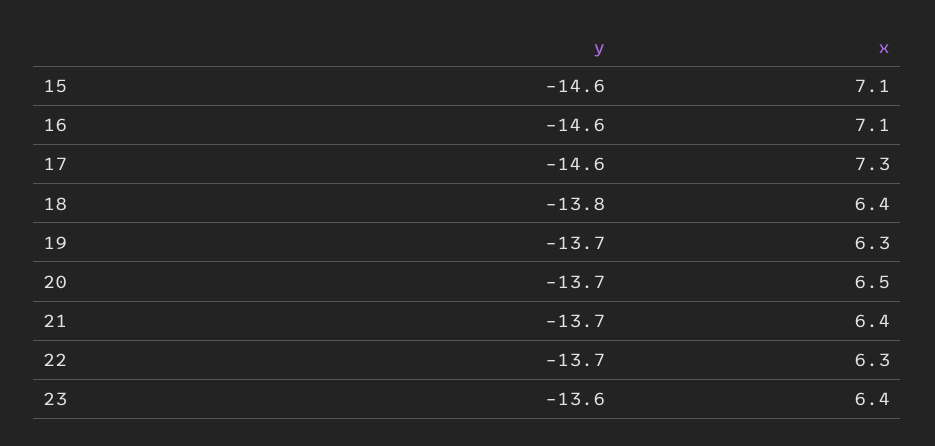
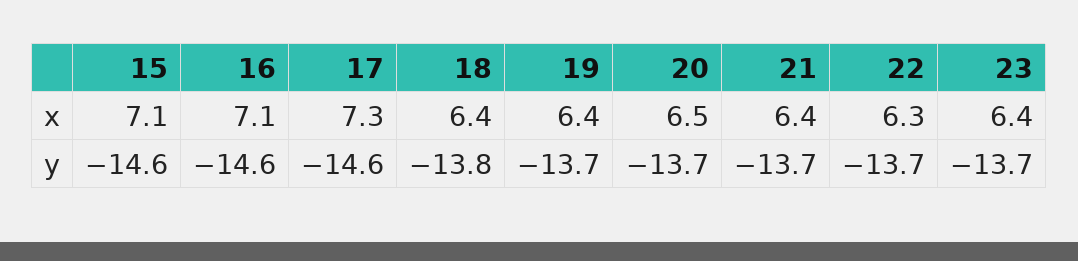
  {
    "y": {
      "15": -14.6,
      "16": -14.6,
      "17": -14.6,
      "18": -13.8,
      "19": -13.7,
      "20": -13.7,
      "21": -13.7,
      "22": -13.7,
-     "23": -13.6
+     "23": -13.7
    },
    "x": {
      "15": 7.1,
      "16": 7.1,
      "17": 7.3,
      "18": 6.4,
-     "19": 6.3,
+     "19": 6.4,
      "20": 6.5,
      "21": 6.4,
      "22": 6.3,
      "23": 6.4
    }
  }

